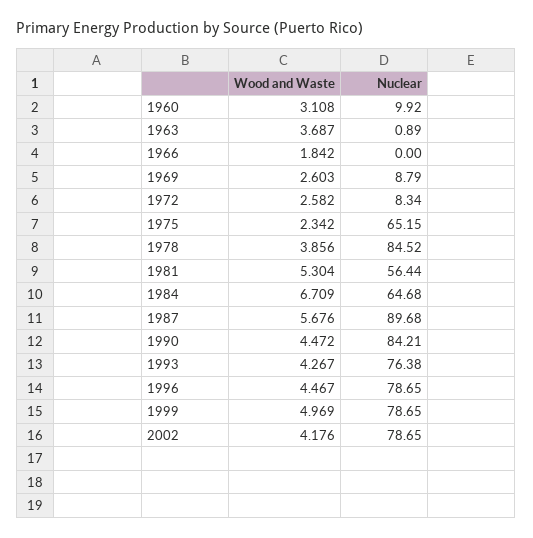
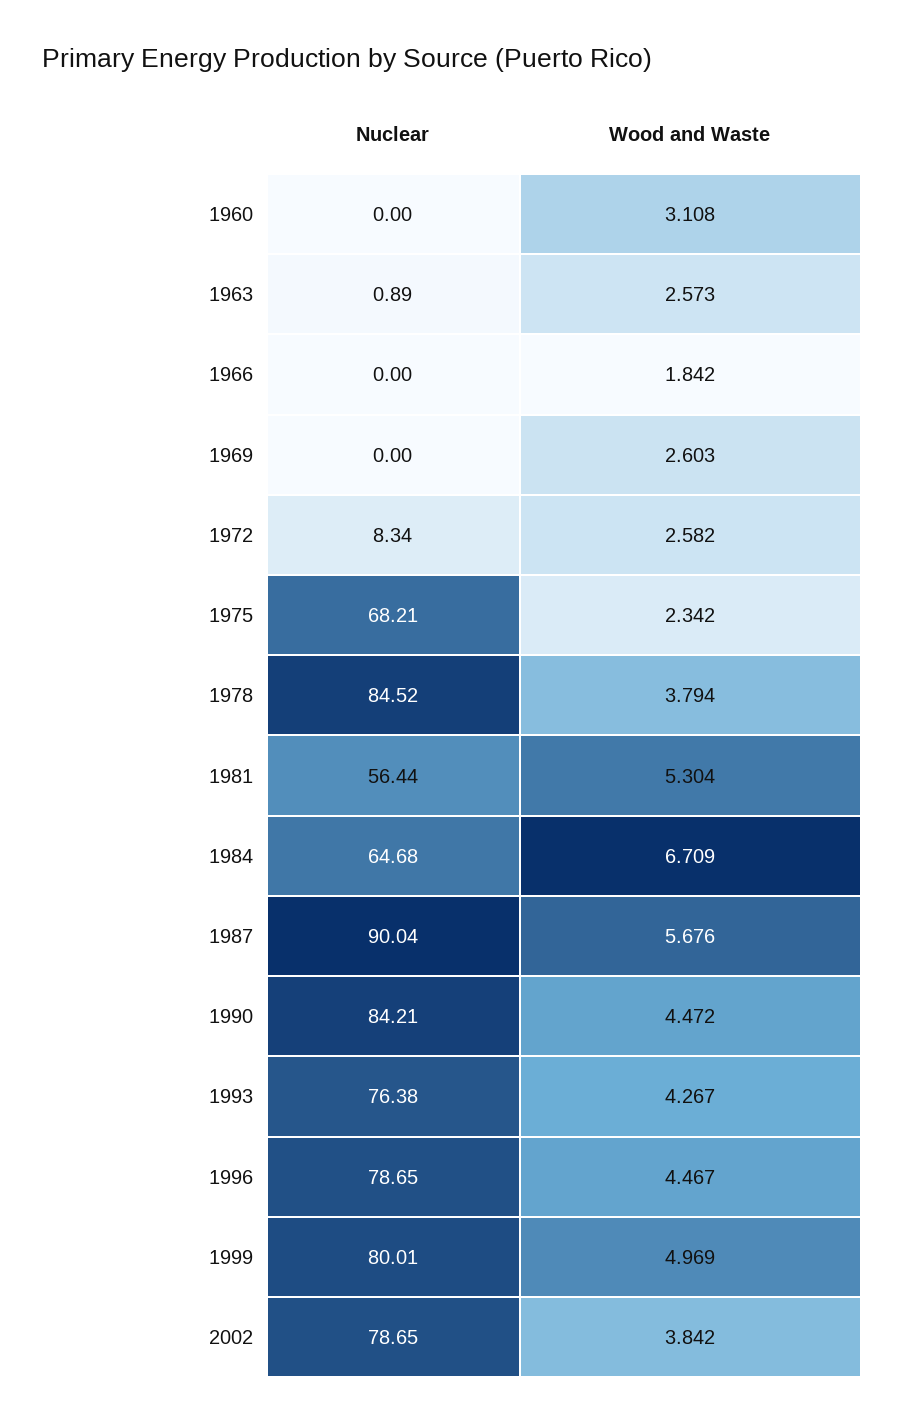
  {
    "Wood and Waste": {
      "1960": 3.108,
-     "1963": 3.687,
+     "1963": 2.573,
      "1966": 1.842,
      "1969": 2.603,
      "1972": 2.582,
      "1975": 2.342,
-     "1978": 3.856,
+     "1978": 3.794,
      "1981": 5.304,
      "1984": 6.709,
      "1987": 5.676,
      "1990": 4.472,
      "1993": 4.267,
      "1996": 4.467,
      "1999": 4.969,
-     "2002": 4.176
+     "2002": 3.842
    },
    "Nuclear": {
-     "1960": 9.92,
+     "1960": 0,
      "1963": 0.89,
      "1966": 0,
-     "1969": 8.79,
+     "1969": 0,
      "1972": 8.34,
-     "1975": 65.15,
+     "1975": 68.21,
      "1978": 84.52,
      "1981": 56.44,
      "1984": 64.68,
-     "1987": 89.68,
+     "1987": 90.04,
      "1990": 84.21,
      "1993": 76.38,
      "1996": 78.65,
-     "1999": 78.65,
+     "1999": 80.01,
      "2002": 78.65
    }
  }

